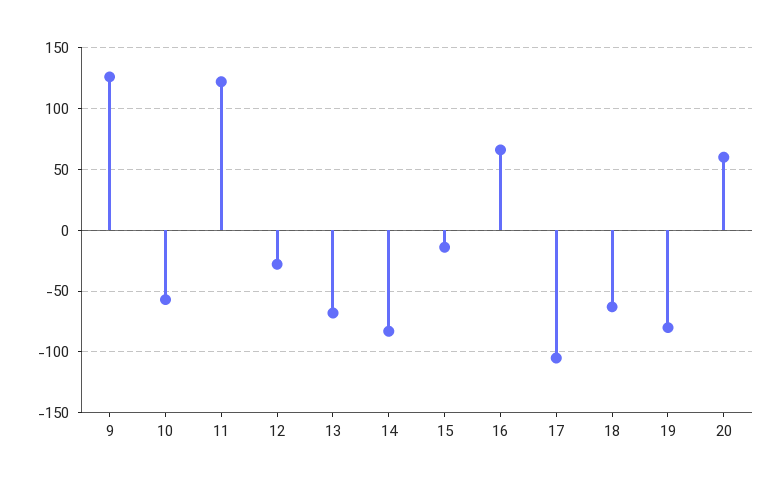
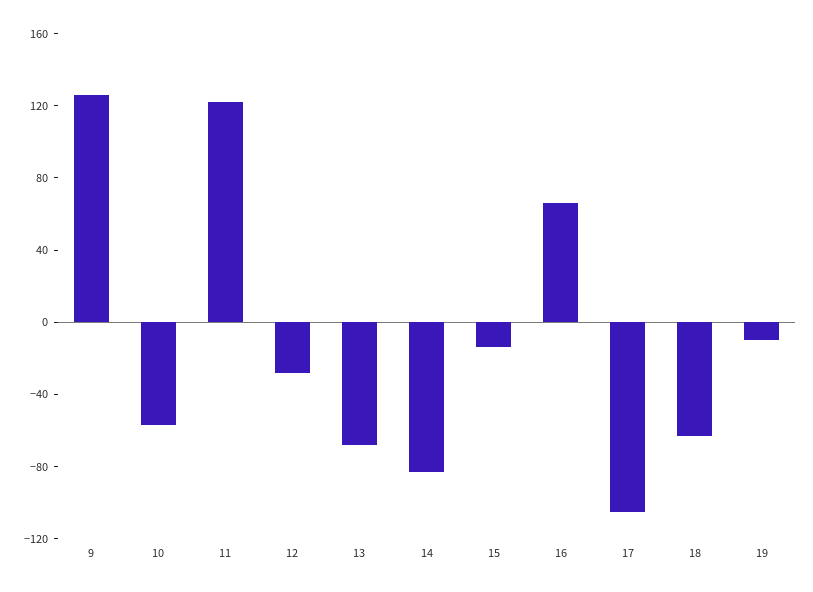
  {
    "9": 125,
    "10": -55,
    "11": 120,
    "12": -30,
    "13": -70,
    "14": -85,
    "15": -15,
    "16": 65,
    "17": -105,
    "18": -65,
-   "19": -80,
+   "19": -10
-   "20": 60
  }

